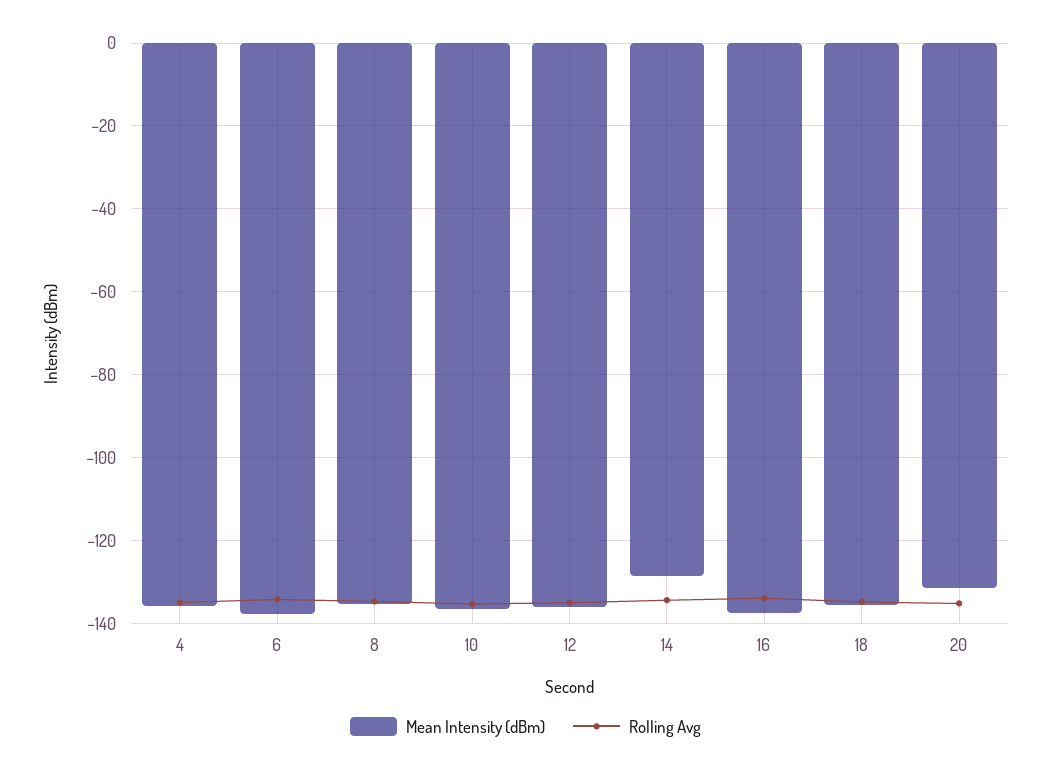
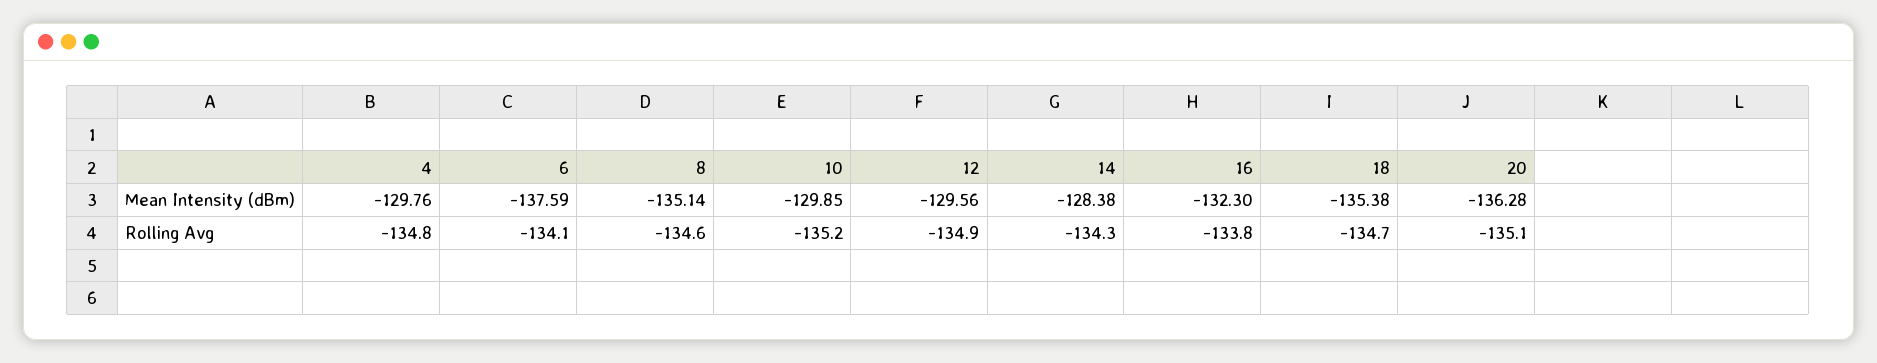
  {
    "Mean Intensity (dBm)": {
-     "4": -136,
+     "4": -129.76,
      "6": -137.59,
      "8": -135.14,
-     "10": -136,
+     "10": -129.85,
-     "12": -136,
+     "12": -129.56,
      "14": -128.38,
-     "16": -138,
+     "16": -132.3,
      "18": -135.38,
-     "20": -132
+     "20": -136.28
    },
    "Rolling Avg": {
      "4": -134.8,
      "6": -134.1,
      "8": -134.6,
      "10": -135.2,
      "12": -134.9,
      "14": -134.3,
      "16": -133.8,
      "18": -134.7,
      "20": -135.1
    }
  }

